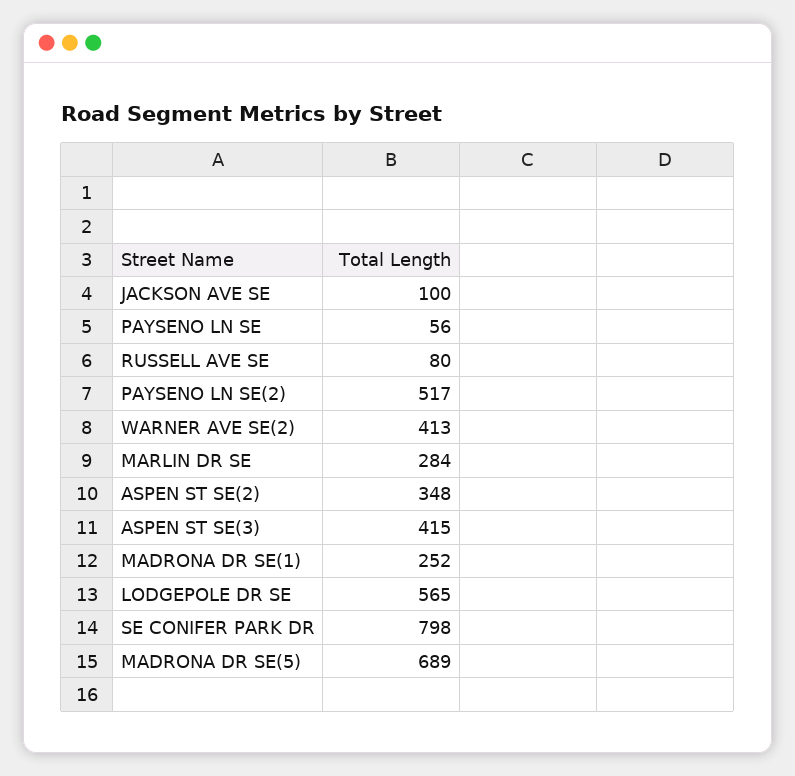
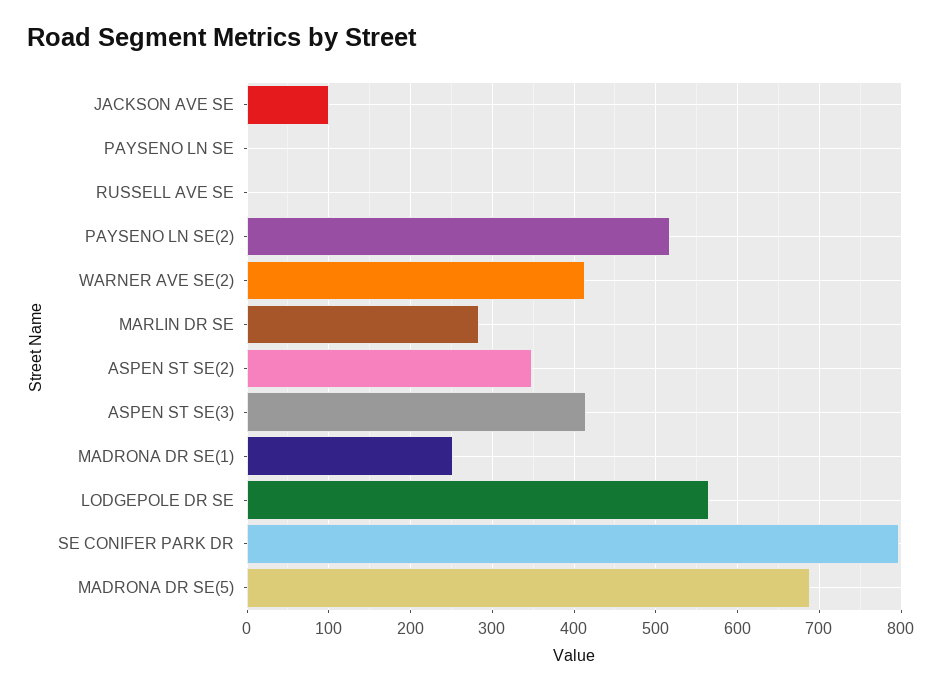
  {
    "JACKSON AVE SE": 100,
-   "PAYSENO LN SE": 56,
+   "PAYSENO LN SE": 0,
-   "RUSSELL AVE SE": 80,
+   "RUSSELL AVE SE": 0,
    "PAYSENO LN SE(2)": 517,
    "WARNER AVE SE(2)": 413,
    "MARLIN DR SE": 284,
    "ASPEN ST SE(2)": 348,
    "ASPEN ST SE(3)": 415,
    "MADRONA DR SE(1)": 252,
    "LODGEPOLE DR SE": 565,
    "SE CONIFER PARK DR": 798,
    "MADRONA DR SE(5)": 689
  }

